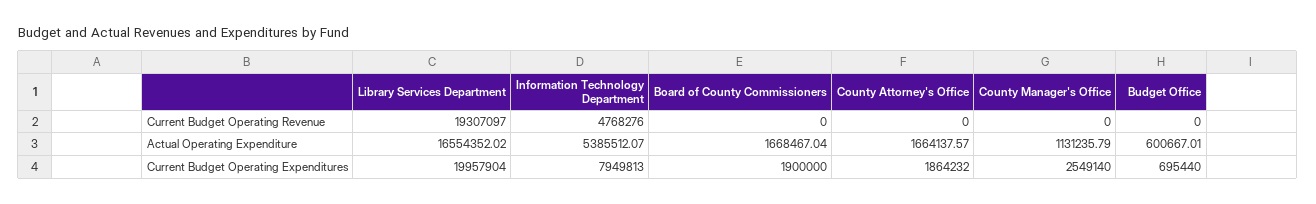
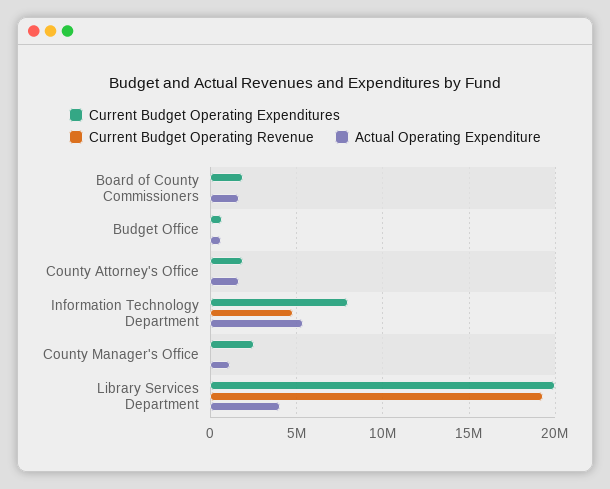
  {
    "Current Budget Operating Revenue": {
      "Library Services Department": 19307097,
      "Information Technology Department": 4768276,
      "Board of County Commissioners": 0,
      "County Attorney's Office": 0,
      "County Manager's Office": 0,
      "Budget Office": 0
    },
    "Actual Operating Expenditure": {
-     "Library Services Department": 16554352.02,
+     "Library Services Department": 4000000,
      "Information Technology Department": 5385512.07,
      "Board of County Commissioners": 1668467.04,
      "County Attorney's Office": 1664137.57,
      "County Manager's Office": 1131235.79,
      "Budget Office": 600667.01
    },
    "Current Budget Operating Expenditures": {
      "Library Services Department": 19957904,
      "Information Technology Department": 7949813,
      "Board of County Commissioners": 1900000,
      "County Attorney's Office": 1864232,
      "County Manager's Office": 2549140,
      "Budget Office": 695440
    }
  }

